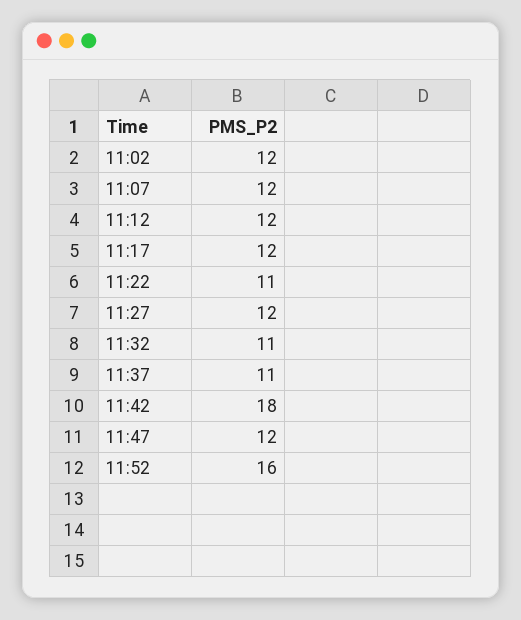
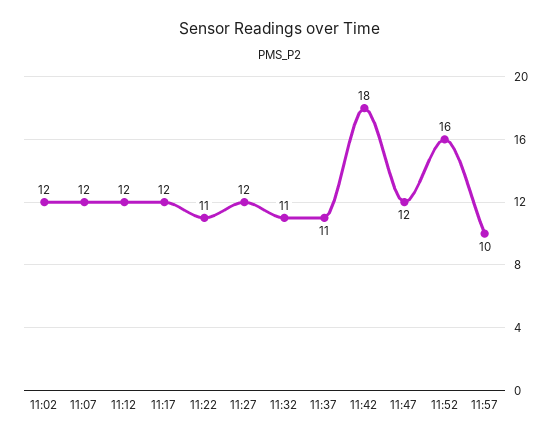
  {
    "11:02": 12,
    "11:07": 12,
    "11:12": 12,
    "11:17": 12,
    "11:22": 11,
    "11:27": 12,
    "11:32": 11,
    "11:37": 11,
    "11:42": 18,
    "11:47": 12,
-   "11:52": 16
+   "11:52": 16,
+   "11:57": 10
  }

